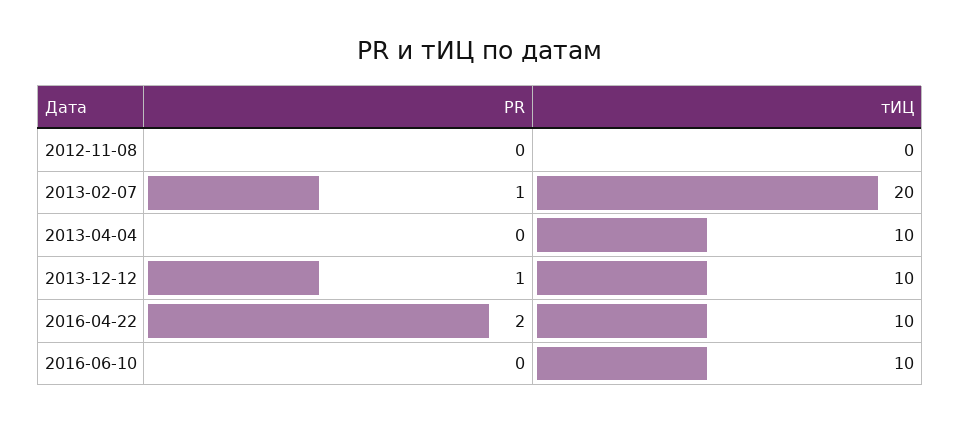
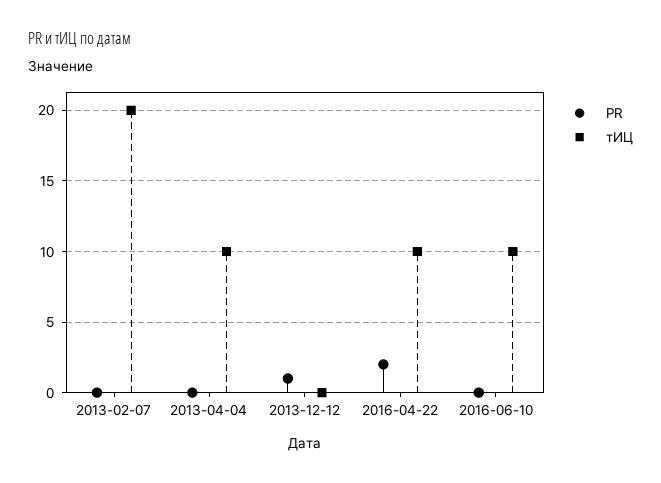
  {
    "PR": {
-     "2012-11-08": 0,
-     "2013-02-07": 1,
+     "2013-02-07": 0,
      "2013-04-04": 0,
      "2013-12-12": 1,
      "2016-04-22": 2,
      "2016-06-10": 0
    },
    "тИЦ": {
-     "2012-11-08": 0,
      "2013-02-07": 20,
      "2013-04-04": 10,
-     "2013-12-12": 10,
+     "2013-12-12": 0,
      "2016-04-22": 10,
      "2016-06-10": 10
    }
  }

